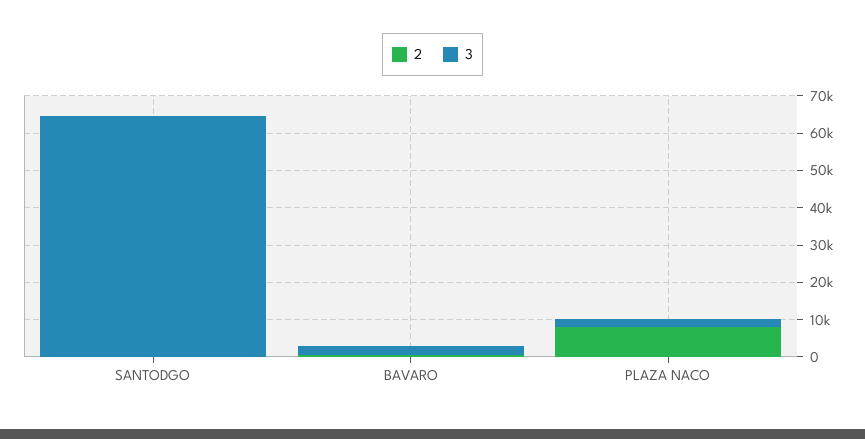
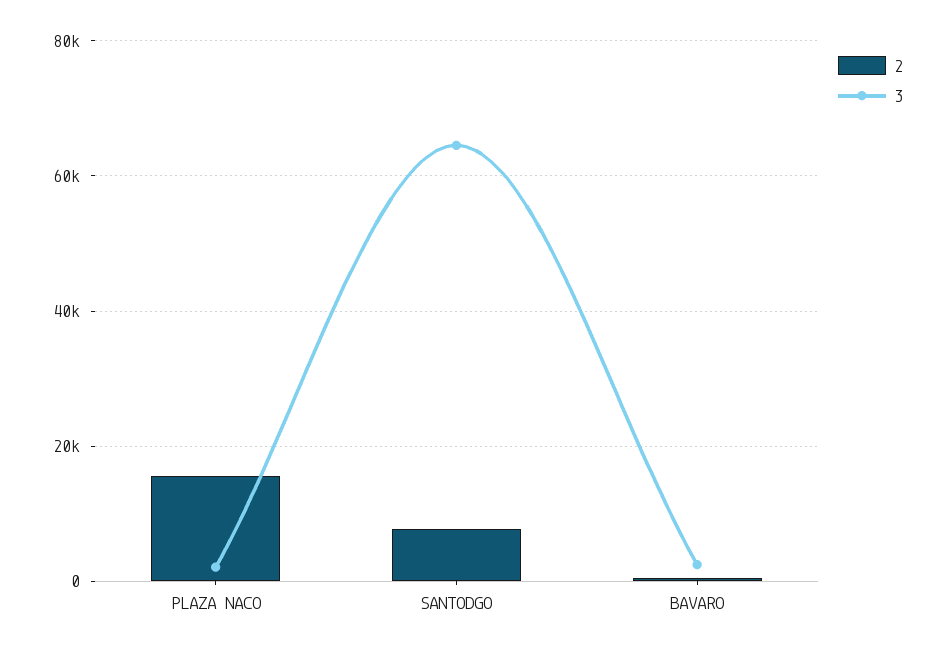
  {
    "2": {
-     "SANTODGO": 0,
+     "SANTODGO": 8000,
      "BAVARO": 0,
-     "PLAZA NACO": 7500
+     "PLAZA NACO": 16000
    },
    "3": {
      "SANTODGO": 64000,
      "BAVARO": 2000,
      "PLAZA NACO": 2000
    }
  }

